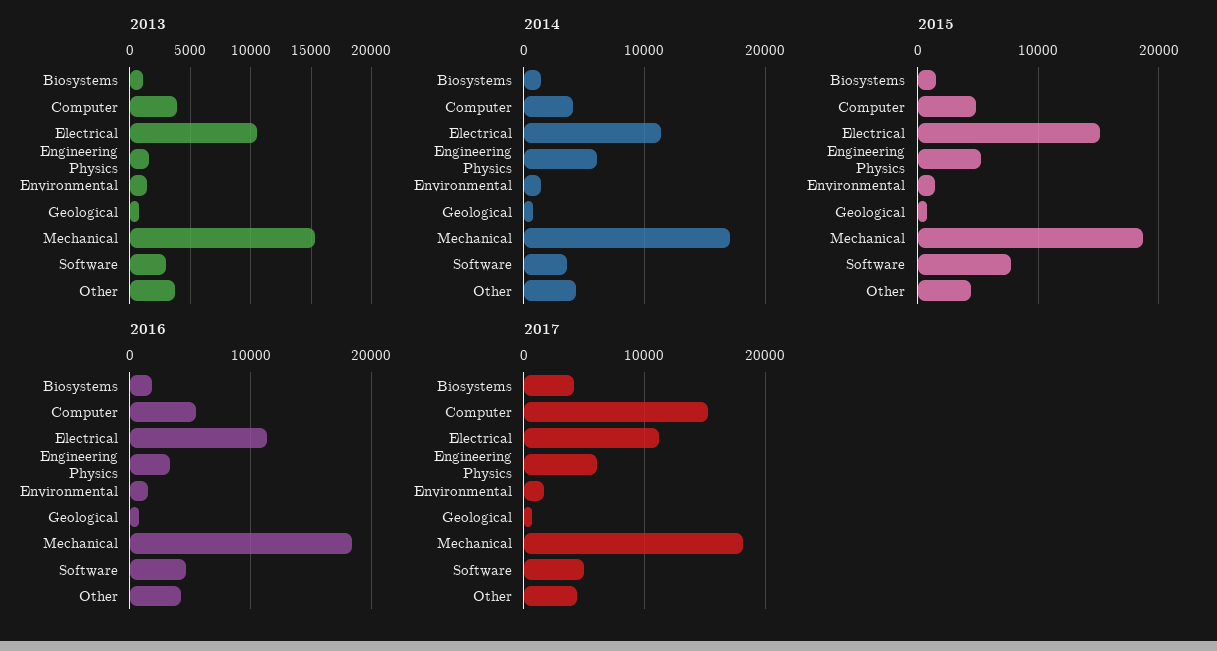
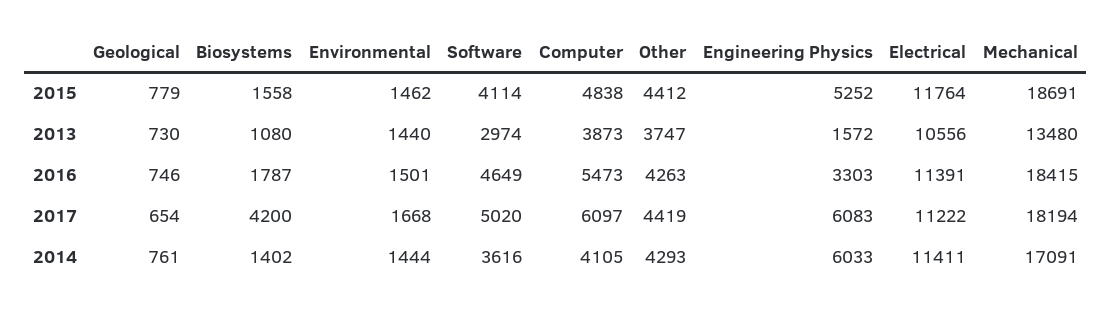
  {
    "2013": {
      "Biosystems": 1080,
      "Computer": 3873,
      "Electrical": 10556,
      "Engineering Physics": 1572,
      "Environmental": 1440,
      "Geological": 730,
-     "Mechanical": 15500,
+     "Mechanical": 13480,
      "Software": 2974,
      "Other": 3747
    },
    "2014": {
      "Biosystems": 1402,
      "Computer": 4105,
      "Electrical": 11411,
      "Engineering Physics": 6033,
      "Environmental": 1444,
      "Geological": 761,
      "Mechanical": 17091,
      "Software": 3616,
      "Other": 4293
    },
    "2015": {
      "Biosystems": 1558,
      "Computer": 4838,
-     "Electrical": 15000,
+     "Electrical": 11764,
      "Engineering Physics": 5252,
      "Environmental": 1462,
      "Geological": 779,
      "Mechanical": 18691,
-     "Software": 8000,
+     "Software": 4114,
      "Other": 4412
    },
    "2016": {
      "Biosystems": 1787,
      "Computer": 5473,
      "Electrical": 11391,
      "Engineering Physics": 3303,
      "Environmental": 1501,
      "Geological": 746,
      "Mechanical": 18415,
      "Software": 4649,
      "Other": 4263
    },
    "2017": {
      "Biosystems": 4200,
-     "Computer": 15000,
+     "Computer": 6097,
      "Electrical": 11222,
      "Engineering Physics": 6083,
      "Environmental": 1668,
      "Geological": 654,
      "Mechanical": 18194,
      "Software": 5020,
      "Other": 4419
    }
  }

